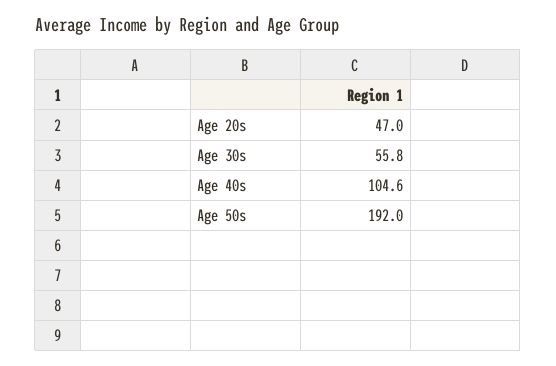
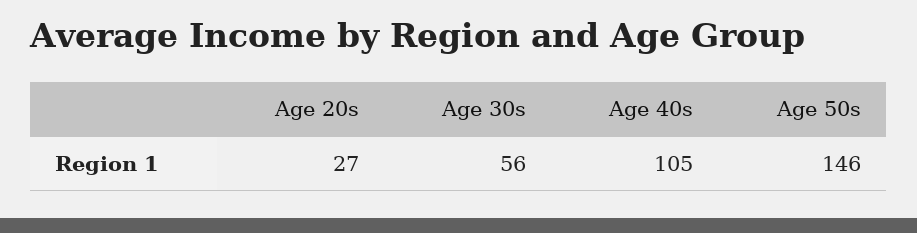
  {
-   "Age 20s": 47,
+   "Age 20s": 27,
    "Age 30s": 55.8,
    "Age 40s": 104.6,
-   "Age 50s": 192
+   "Age 50s": 146
  }

